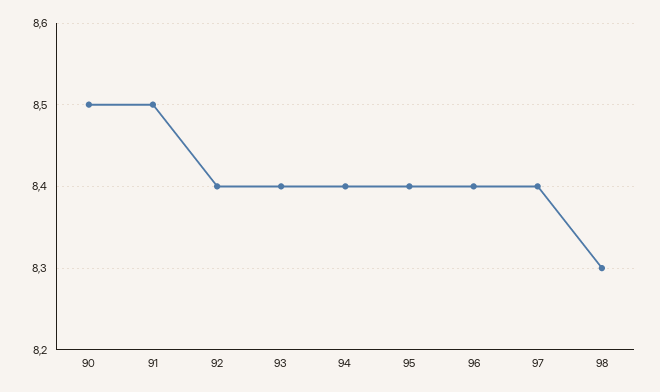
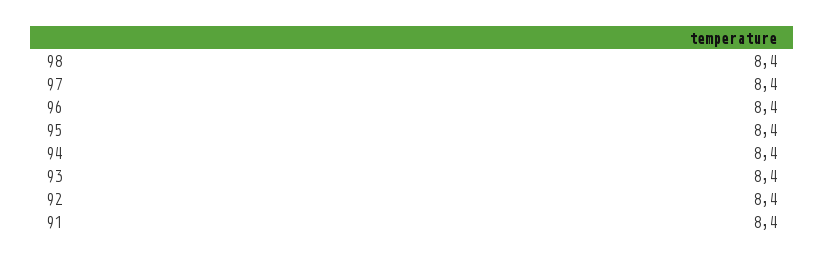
  {
-   "90": 8.5,
-   "91": 8.5,
+   "91": 8.4,
    "92": 8.4,
    "93": 8.4,
    "94": 8.4,
    "95": 8.4,
    "96": 8.4,
    "97": 8.4,
-   "98": 8.3
+   "98": 8.4
  }

